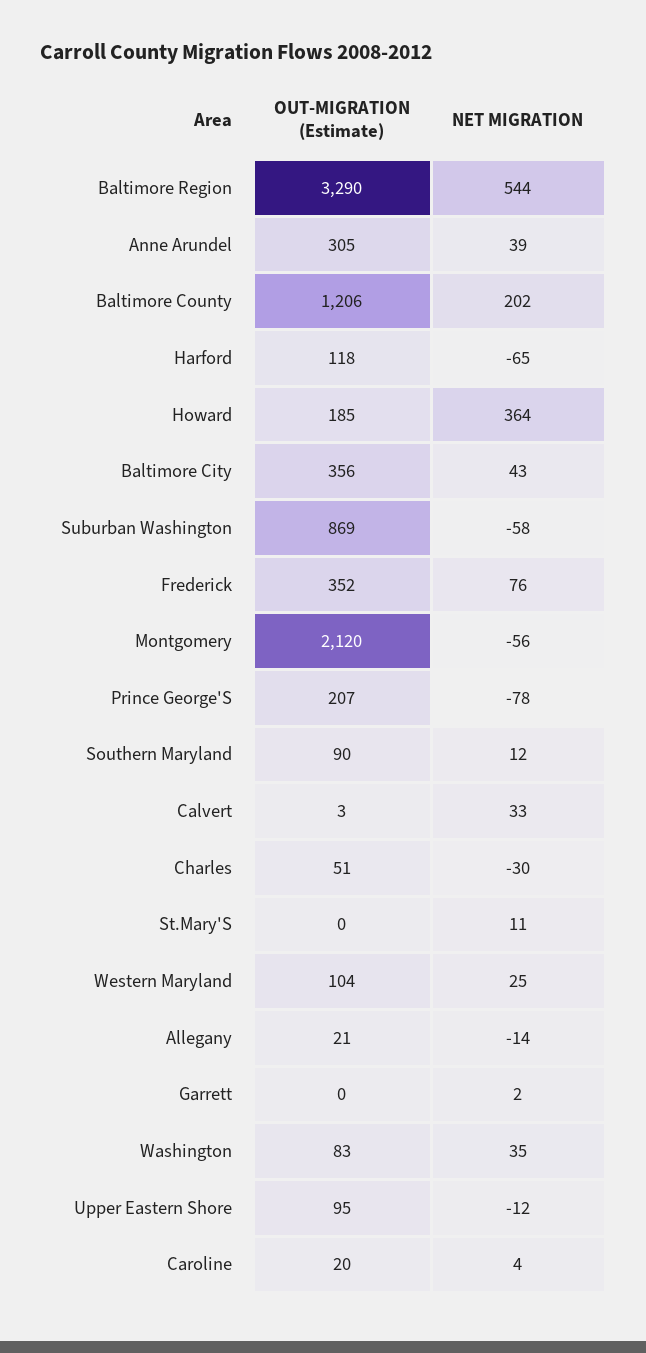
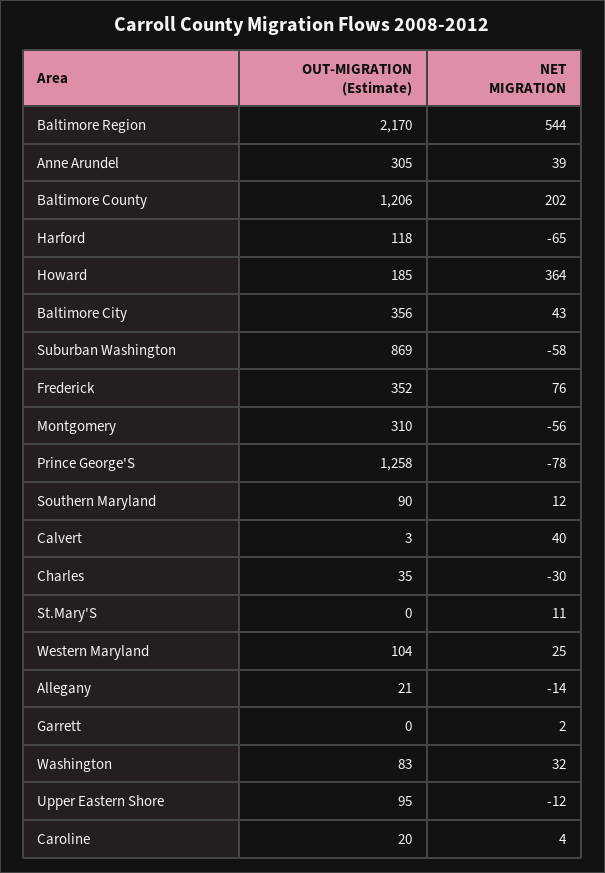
  {
    "OUT-MIGRATION (Estimate)": {
-     "Baltimore Region": 3290,
+     "Baltimore Region": 2170,
      "Anne Arundel": 305,
      "Baltimore County": 1206,
      "Harford": 118,
      "Howard": 185,
      "Baltimore City": 356,
      "Suburban Washington": 869,
      "Frederick": 352,
-     "Montgomery": 2120,
+     "Montgomery": 310,
-     "Prince George'S": 207,
+     "Prince George'S": 1258,
      "Southern Maryland": 90,
      "Calvert": 3,
-     "Charles": 51,
+     "Charles": 35,
      "St.Mary'S": 0,
      "Western Maryland": 104,
      "Allegany": 21,
      "Garrett": 0,
      "Washington": 83,
      "Upper Eastern Shore": 95,
      "Caroline": 20
    },
    "NET MIGRATION": {
      "Baltimore Region": 544,
      "Anne Arundel": 39,
      "Baltimore County": 202,
      "Harford": -65,
      "Howard": 364,
      "Baltimore City": 43,
      "Suburban Washington": -58,
      "Frederick": 76,
      "Montgomery": -56,
      "Prince George'S": -78,
      "Southern Maryland": 12,
-     "Calvert": 33,
+     "Calvert": 40,
      "Charles": -30,
      "St.Mary'S": 11,
      "Western Maryland": 25,
      "Allegany": -14,
      "Garrett": 2,
-     "Washington": 35,
+     "Washington": 32,
      "Upper Eastern Shore": -12,
      "Caroline": 4
    }
  }

